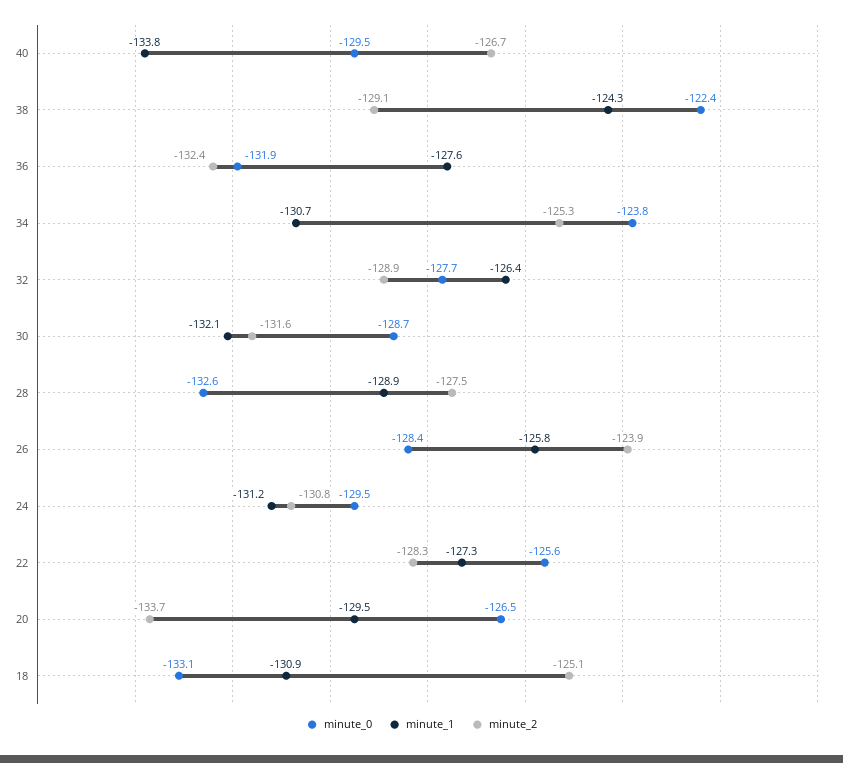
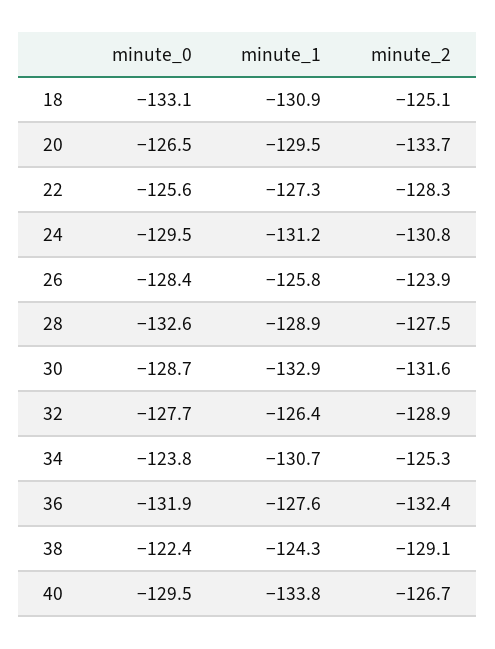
  {
    "minute_0": {
      "40": -129.5,
      "38": -122.4,
      "36": -131.9,
      "34": -123.8,
      "32": -127.7,
      "30": -128.7,
      "28": -132.6,
      "26": -128.4,
      "24": -129.5,
      "22": -125.6,
      "20": -126.5,
      "18": -133.1
    },
    "minute_1": {
      "40": -133.8,
      "38": -124.3,
      "36": -127.6,
      "34": -130.7,
      "32": -126.4,
-     "30": -132.1,
+     "30": -132.9,
      "28": -128.9,
      "26": -125.8,
      "24": -131.2,
      "22": -127.3,
      "20": -129.5,
      "18": -130.9
    },
    "minute_2": {
      "40": -126.7,
      "38": -129.1,
      "36": -132.4,
      "34": -125.3,
      "32": -128.9,
      "30": -131.6,
      "28": -127.5,
      "26": -123.9,
      "24": -130.8,
      "22": -128.3,
      "20": -133.7,
      "18": -125.1
    }
  }

